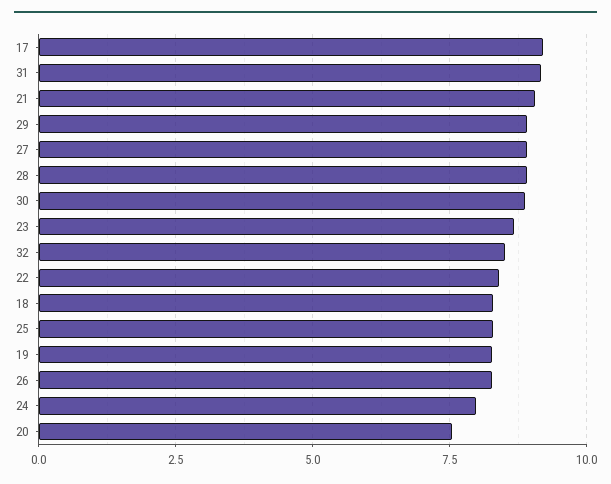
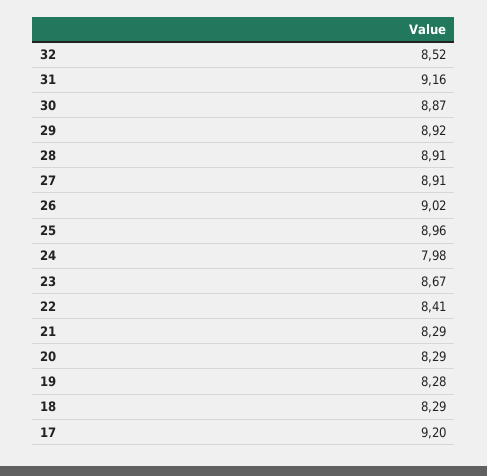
  {
    "17": 9.2,
    "31": 9.16,
-   "21": 9,
+   "21": 8.29,
    "29": 8.92,
    "27": 8.91,
    "28": 8.91,
    "30": 8.87,
    "23": 8.67,
    "32": 8.52,
    "22": 8.41,
    "18": 8.29,
-   "25": 8.25,
+   "25": 8.96,
    "19": 8.28,
-   "26": 8.25,
+   "26": 9.02,
    "24": 7.98,
-   "20": 7.5
+   "20": 8.29
  }

